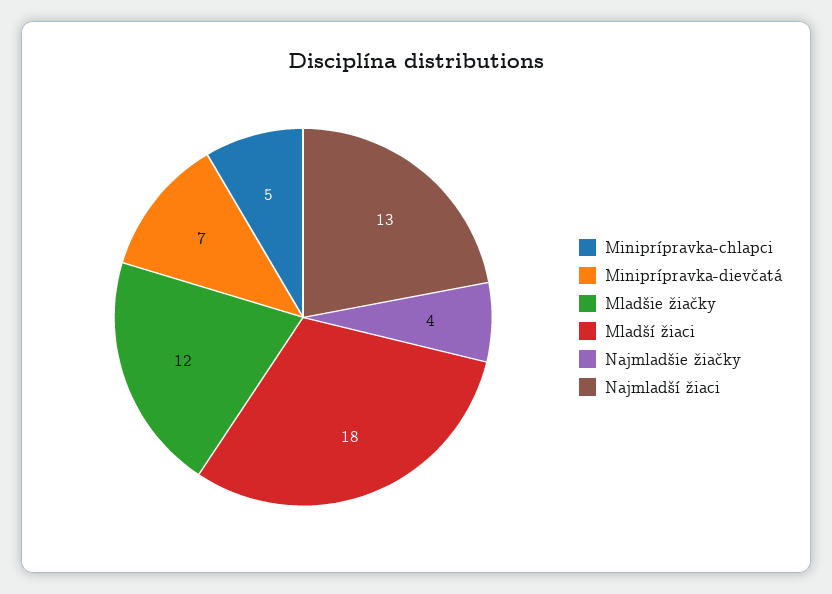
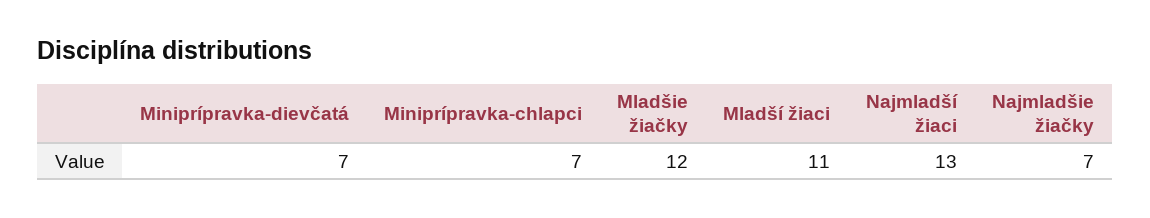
  {
-   "Miniprípravka-chlapci": 5,
+   "Miniprípravka-chlapci": 7,
    "Miniprípravka-dievčatá": 7,
    "Mladšie žiačky": 12,
-   "Mladší žiaci": 18,
+   "Mladší žiaci": 11,
-   "Najmladšie žiačky": 4,
+   "Najmladšie žiačky": 7,
    "Najmladší žiaci": 13
  }

